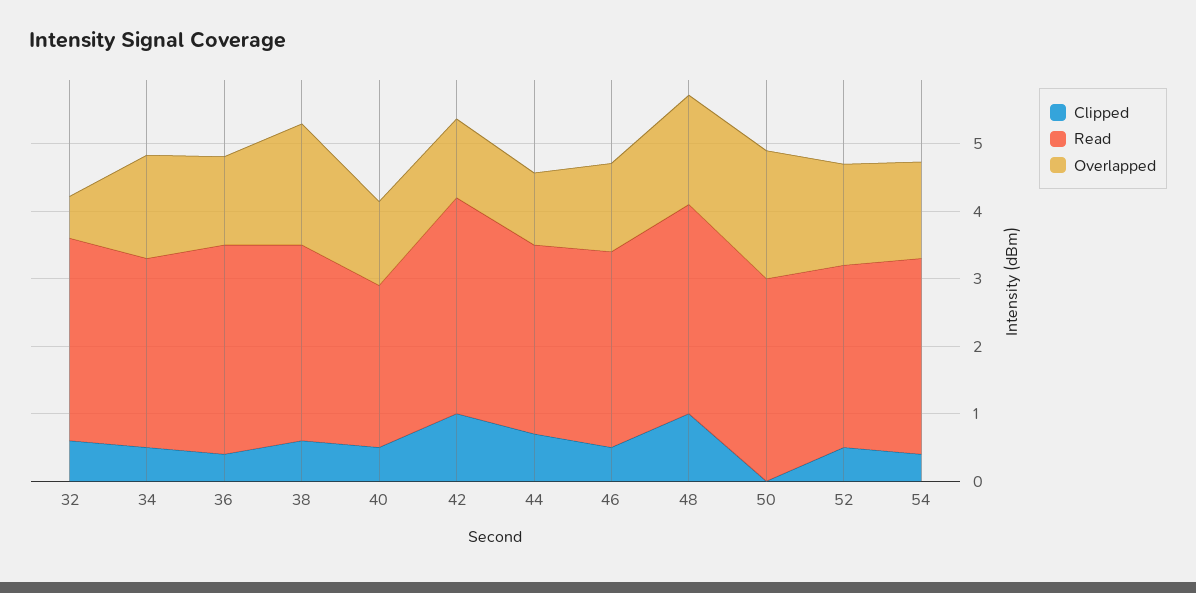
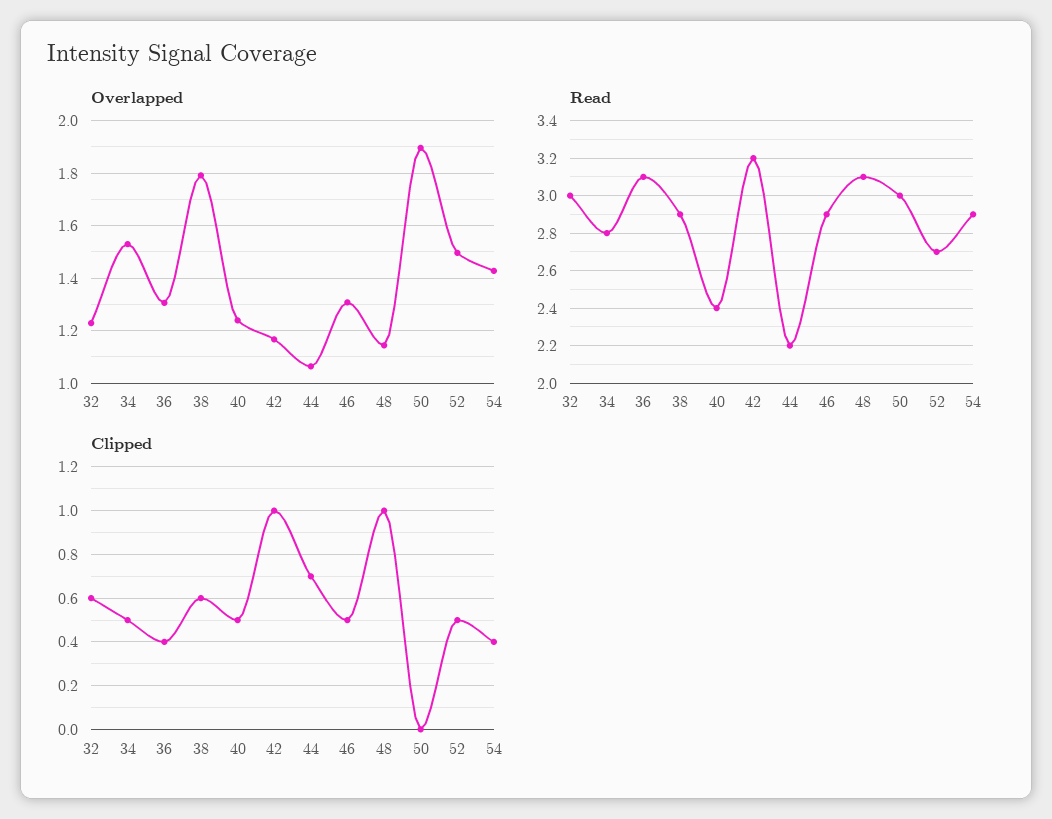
  {
    "Clipped": {
      "32": 0.6,
      "34": 0.5,
      "36": 0.4,
      "38": 0.6,
      "40": 0.5,
      "42": 1,
      "44": 0.7,
      "46": 0.5,
      "48": 1,
      "50": 0,
      "52": 0.5,
      "54": 0.4
    },
    "Read": {
      "32": 3,
      "34": 2.8,
      "36": 3.1,
      "38": 2.9,
      "40": 2.4,
      "42": 3.2,
-     "44": 2.8,
+     "44": 2.2,
      "46": 2.9,
      "48": 3.1,
      "50": 3,
      "52": 2.7,
      "54": 2.9
    },
    "Overlapped": {
-     "32": 0.6,
+     "32": 1.225,
      "34": 1.525,
      "36": 1.3,
      "38": 1.8,
      "40": 1.25,
      "42": 1.175,
      "44": 1.075,
      "46": 1.3,
-     "48": 1.6,
+     "48": 1.15,
      "50": 1.9,
      "52": 1.5,
      "54": 1.425
    }
  }

